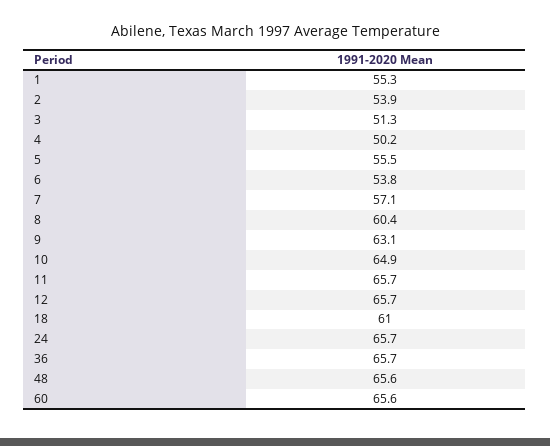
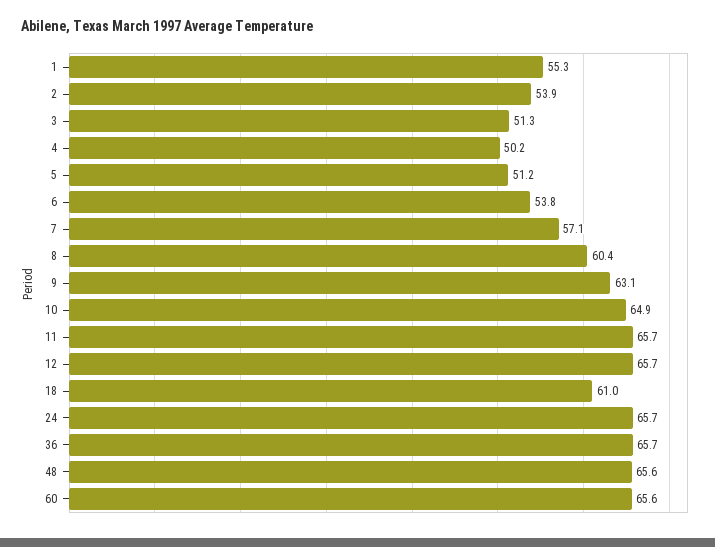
  {
    "1": 55.3,
    "2": 53.9,
    "3": 51.3,
    "4": 50.2,
-   "5": 55.5,
+   "5": 51.2,
    "6": 53.8,
    "7": 57.1,
    "8": 60.4,
    "9": 63.1,
    "10": 64.9,
    "11": 65.7,
    "12": 65.7,
    "18": 61,
    "24": 65.7,
    "36": 65.7,
    "48": 65.6,
    "60": 65.6
  }

